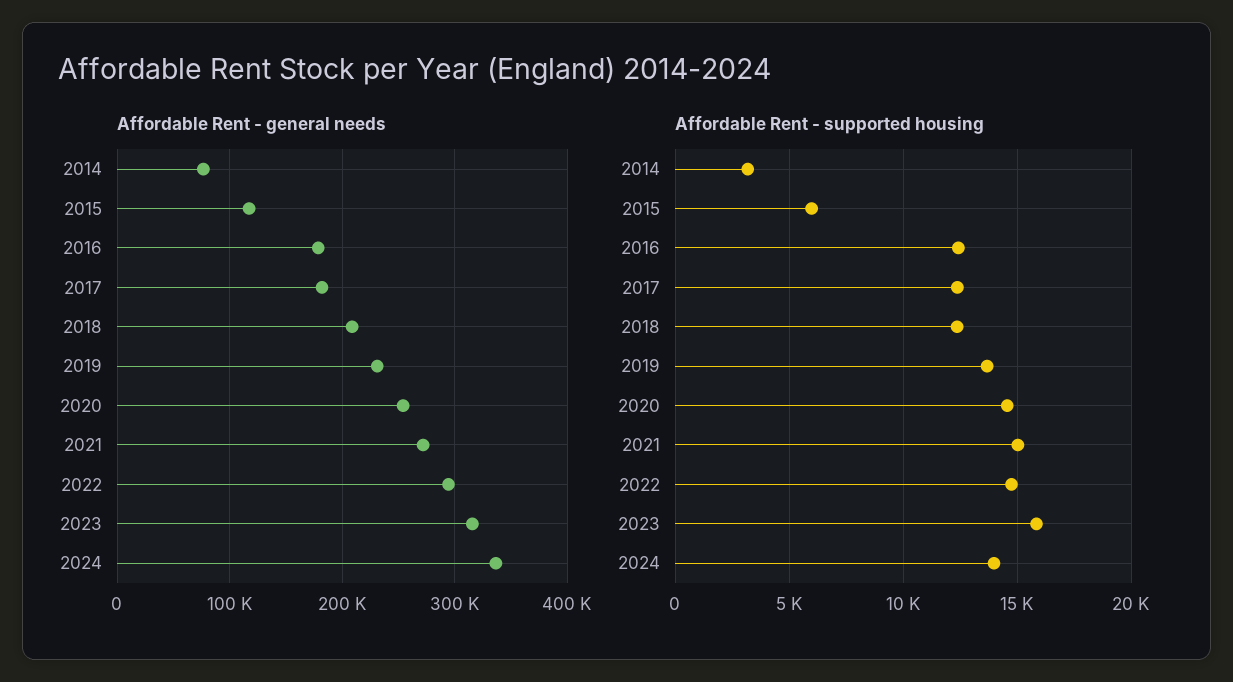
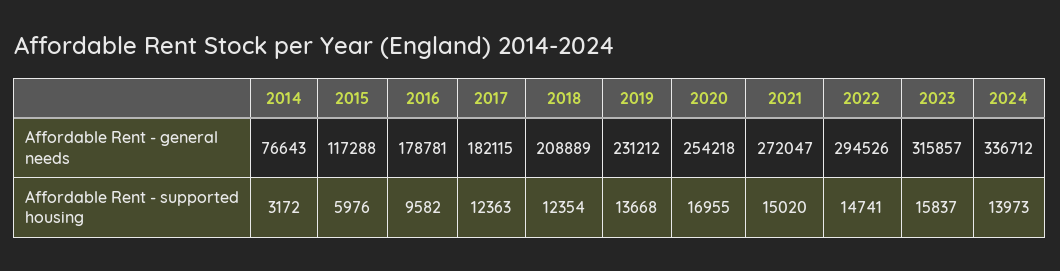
  {
    "Affordable Rent - general needs": {
      "2014": 76643,
      "2015": 117288,
      "2016": 178781,
      "2017": 182115,
      "2018": 208889,
      "2019": 231212,
      "2020": 254218,
      "2021": 272047,
      "2022": 294526,
      "2023": 315857,
      "2024": 336712
    },
    "Affordable Rent - supported housing": {
      "2014": 3172,
      "2015": 5976,
-     "2016": 12500,
+     "2016": 9582,
      "2017": 12363,
      "2018": 12354,
      "2019": 13668,
-     "2020": 14500,
+     "2020": 16955,
      "2021": 15020,
      "2022": 14741,
      "2023": 15837,
      "2024": 13973
    }
  }

